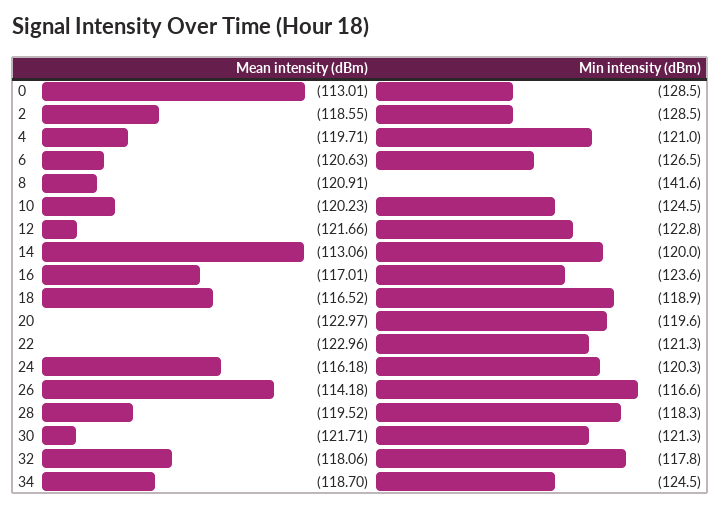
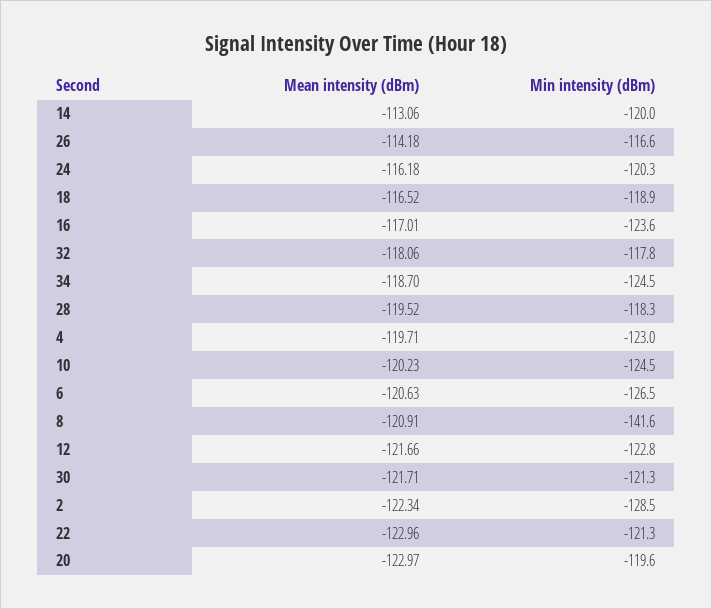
  {
    "Mean intensity (dBm)": {
-     "0": -113.01,
-     "2": -118.55,
+     "2": -122.34,
      "4": -119.71,
      "6": -120.63,
      "8": -120.91,
      "10": -120.23,
      "12": -121.66,
      "14": -113.06,
      "16": -117.01,
      "18": -116.52,
      "20": -122.97,
      "22": -122.96,
      "24": -116.18,
      "26": -114.18,
      "28": -119.52,
      "30": -121.71,
      "32": -118.06,
      "34": -118.7
    },
    "Min intensity (dBm)": {
-     "0": -128.5,
      "2": -128.5,
-     "4": -121,
+     "4": -123,
      "6": -126.5,
      "8": -141.6,
      "10": -124.5,
      "12": -122.8,
      "14": -120,
      "16": -123.6,
      "18": -118.9,
      "20": -119.6,
      "22": -121.3,
      "24": -120.3,
      "26": -116.6,
      "28": -118.3,
      "30": -121.3,
      "32": -117.8,
      "34": -124.5
    }
  }

